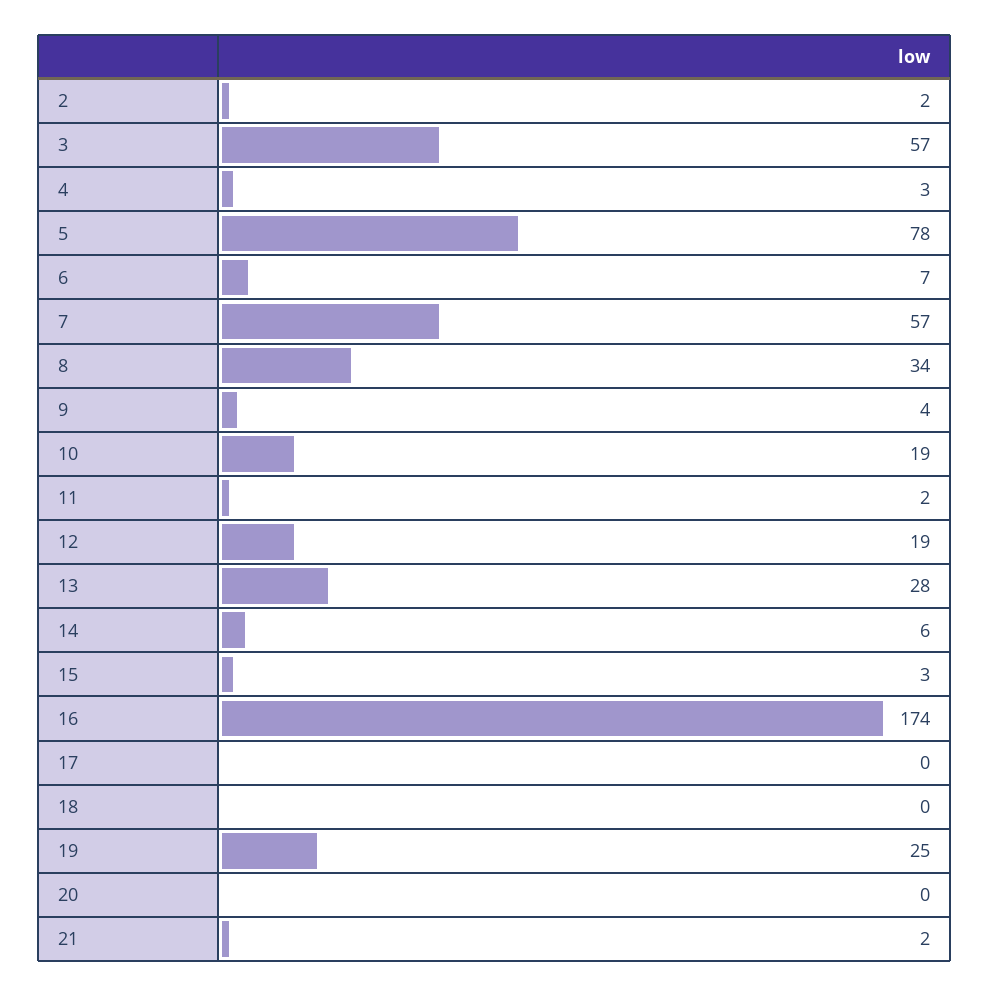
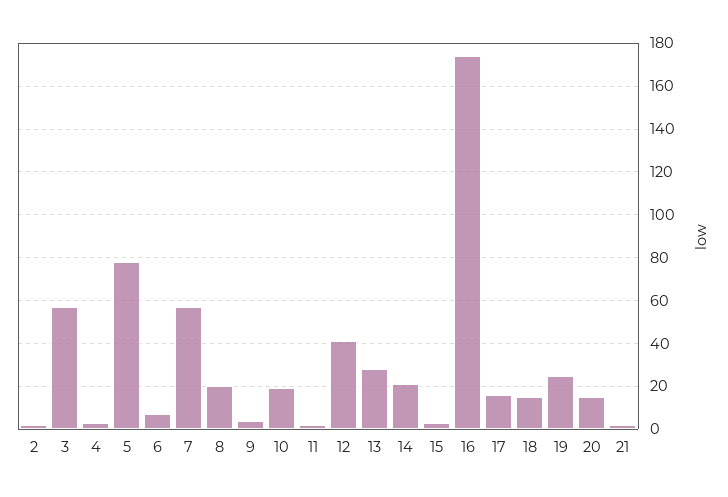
  {
    "2": 2,
    "3": 57,
    "4": 3,
    "5": 78,
    "6": 7,
    "7": 57,
-   "8": 34,
+   "8": 20,
    "9": 4,
    "10": 19,
    "11": 2,
-   "12": 19,
+   "12": 40,
    "13": 28,
-   "14": 6,
+   "14": 20,
    "15": 3,
    "16": 174,
-   "17": 0,
+   "17": 15,
-   "18": 0,
+   "18": 15,
    "19": 25,
-   "20": 0,
+   "20": 15,
    "21": 2
  }

